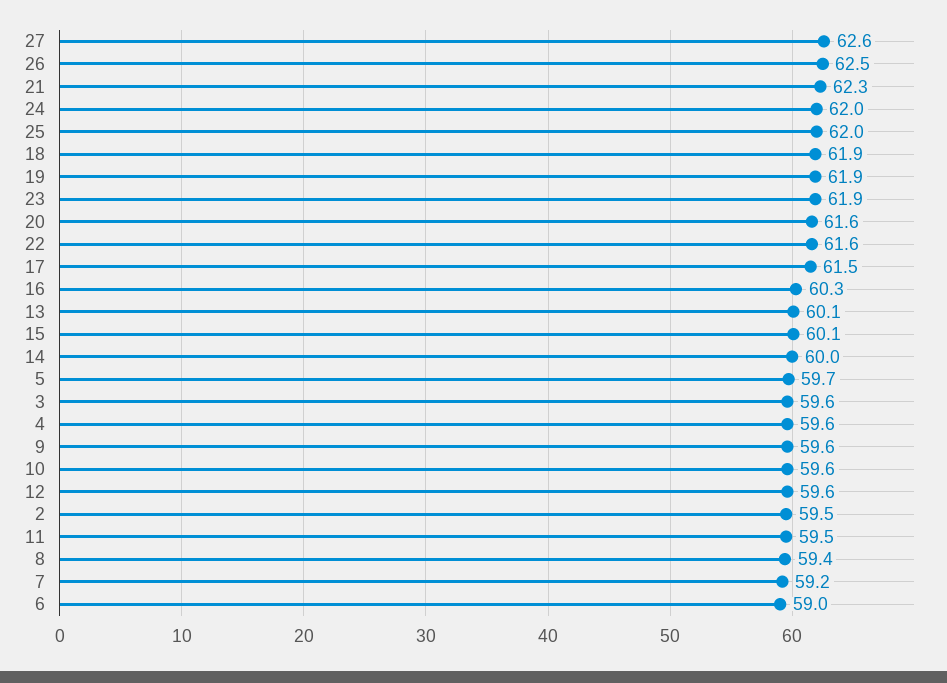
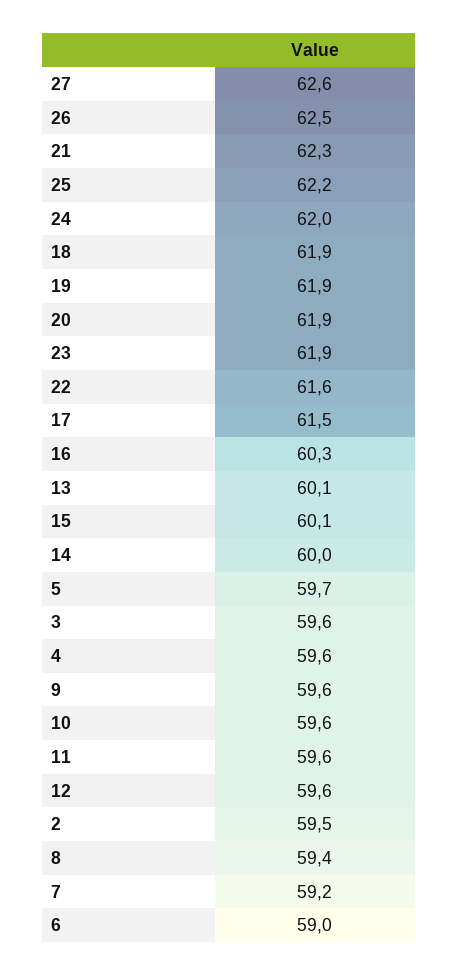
  {
    "27": 62.6,
    "26": 62.5,
    "21": 62.3,
    "24": 62,
-   "25": 62,
+   "25": 62.2,
    "18": 61.9,
    "19": 61.9,
    "23": 61.9,
-   "20": 61.6,
+   "20": 61.9,
    "22": 61.6,
    "17": 61.5,
    "16": 60.3,
    "13": 60.1,
    "15": 60.1,
    "14": 60,
    "5": 59.7,
    "3": 59.6,
    "4": 59.6,
    "9": 59.6,
    "10": 59.6,
    "12": 59.6,
    "2": 59.5,
-   "11": 59.5,
+   "11": 59.6,
    "8": 59.4,
    "7": 59.2,
    "6": 59
  }

